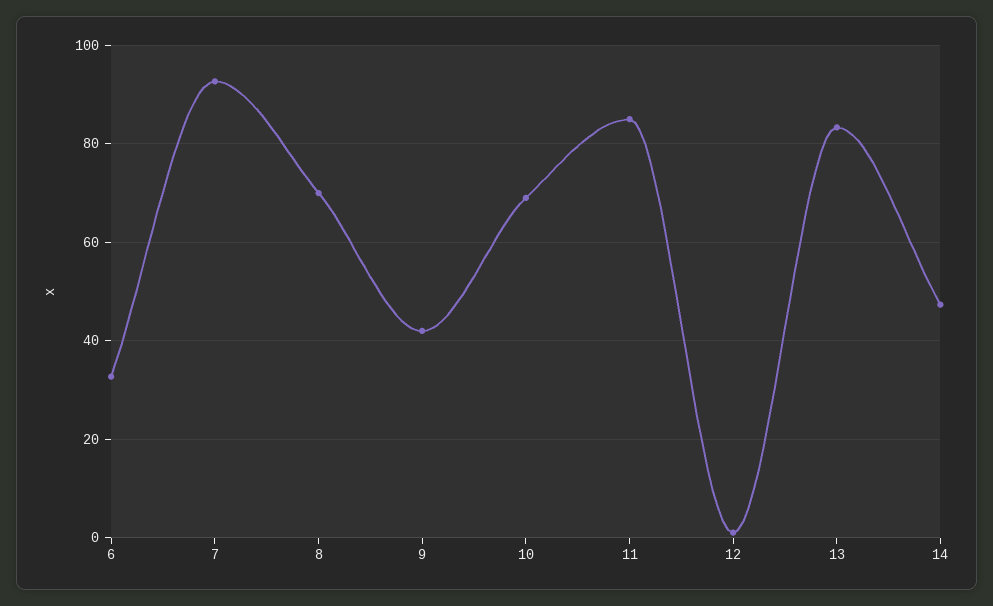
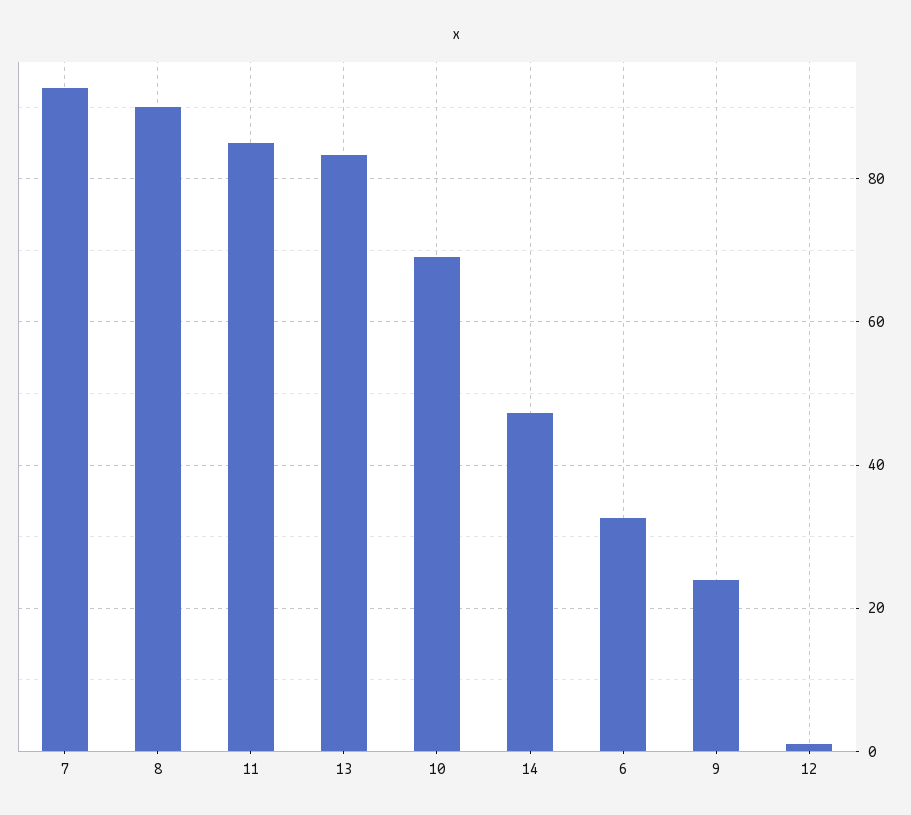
  {
    "6": 32,
    "7": 92,
-   "8": 70,
+   "8": 90,
-   "9": 42,
+   "9": 24,
    "10": 70,
    "11": 86,
    "12": 2,
    "13": 84,
    "14": 48
  }

